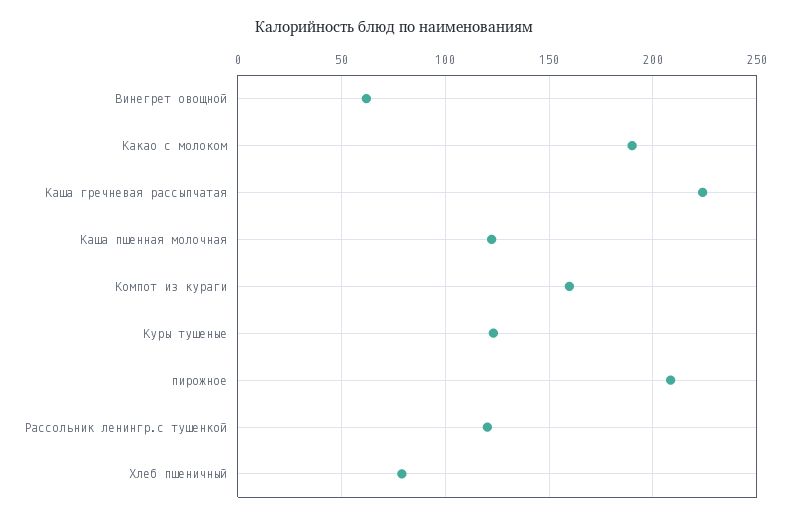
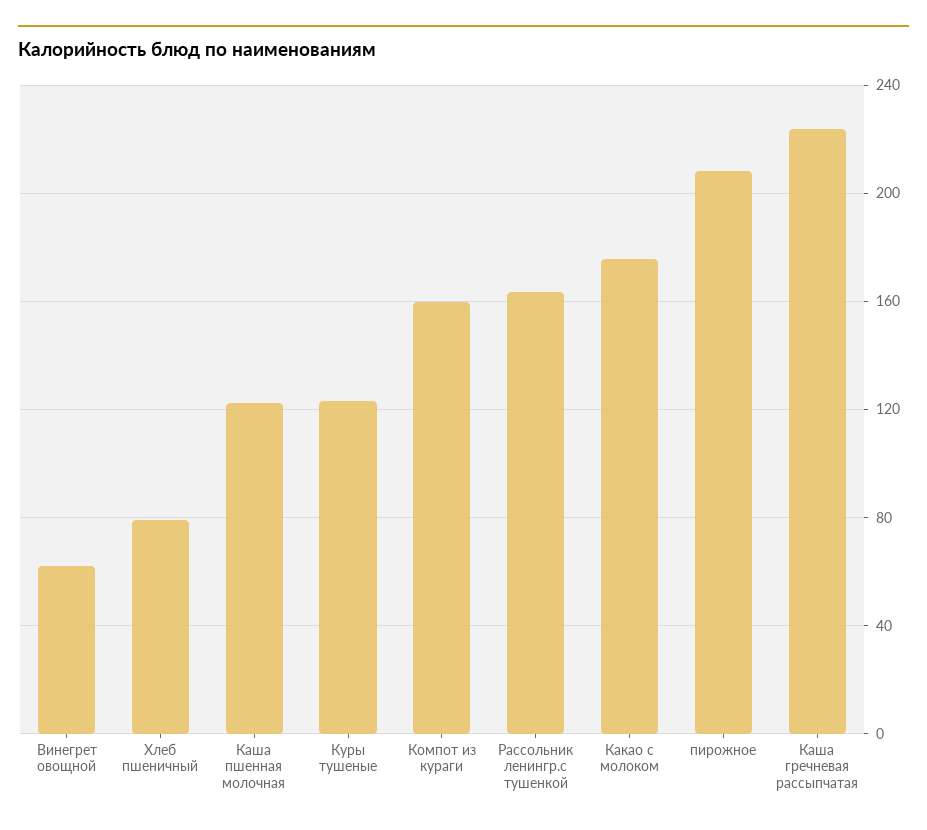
  {
    "Винегрет овощной": 60,
-   "Какао с молоком": 190,
+   "Какао с молоком": 175,
    "Каша гречневая рассыпчатая": 225,
    "Каша пшенная молочная": 120,
    "Компот из кураги": 160,
    "Куры тушеные": 125,
    "пирожное": 210,
-   "Рассольник ленингр.с тушенкой": 120,
+   "Рассольник ленингр.с тушенкой": 165,
    "Хлеб пшеничный": 80
  }

